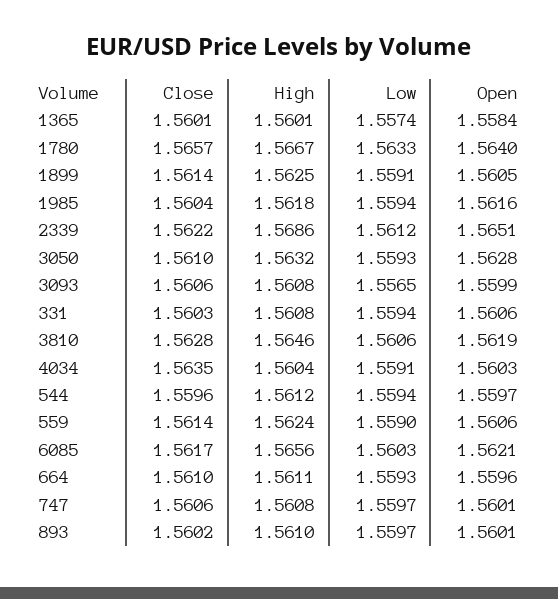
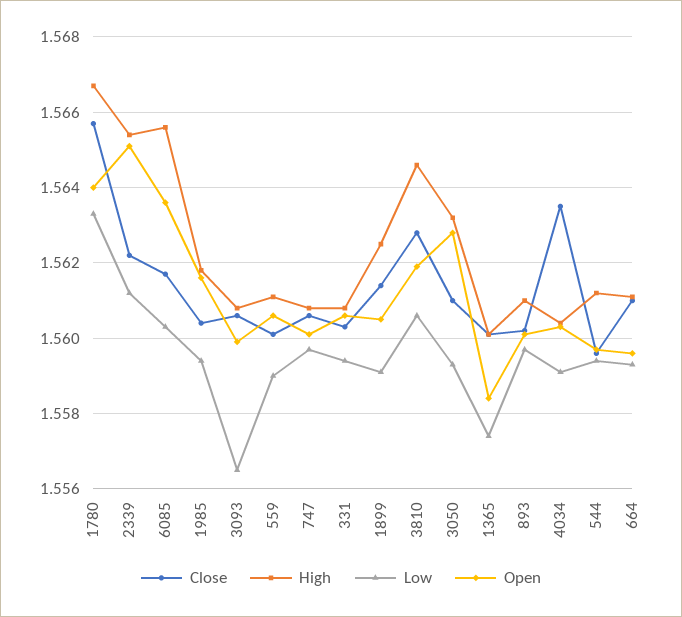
  {
    "Close": {
      "1365": 1.5601,
      "1780": 1.5657,
      "1899": 1.5614,
      "1985": 1.5604,
      "2339": 1.5622,
      "3050": 1.561,
      "3093": 1.5606,
      "331": 1.5603,
      "3810": 1.5628,
      "4034": 1.5635,
      "544": 1.5596,
-     "559": 1.5614,
+     "559": 1.56,
      "6085": 1.5617,
      "664": 1.561,
      "747": 1.5606,
      "893": 1.5602
    },
    "High": {
      "1365": 1.5601,
      "1780": 1.5667,
      "1899": 1.5625,
      "1985": 1.5618,
-     "2339": 1.5686,
+     "2339": 1.5655,
      "3050": 1.5632,
      "3093": 1.5608,
      "331": 1.5608,
      "3810": 1.5646,
      "4034": 1.5604,
      "544": 1.5612,
-     "559": 1.5624,
+     "559": 1.561,
      "6085": 1.5656,
      "664": 1.5611,
      "747": 1.5608,
      "893": 1.561
    },
    "Low": {
      "1365": 1.5574,
      "1780": 1.5633,
      "1899": 1.5591,
      "1985": 1.5594,
      "2339": 1.5612,
      "3050": 1.5593,
      "3093": 1.5565,
      "331": 1.5594,
      "3810": 1.5606,
      "4034": 1.5591,
      "544": 1.5594,
      "559": 1.559,
      "6085": 1.5603,
      "664": 1.5593,
      "747": 1.5597,
      "893": 1.5597
    },
    "Open": {
      "1365": 1.5584,
      "1780": 1.564,
      "1899": 1.5605,
      "1985": 1.5616,
      "2339": 1.5651,
      "3050": 1.5628,
      "3093": 1.5599,
      "331": 1.5606,
      "3810": 1.5619,
      "4034": 1.5603,
      "544": 1.5597,
      "559": 1.5606,
-     "6085": 1.5621,
+     "6085": 1.5635,
      "664": 1.5596,
      "747": 1.5601,
      "893": 1.5601
    }
  }

